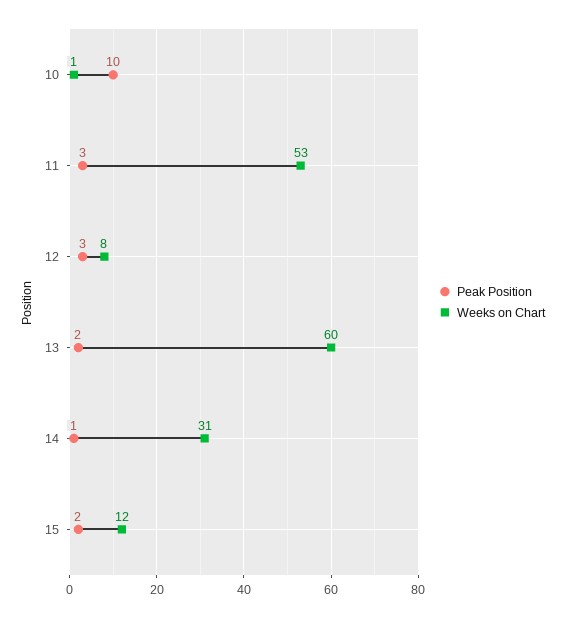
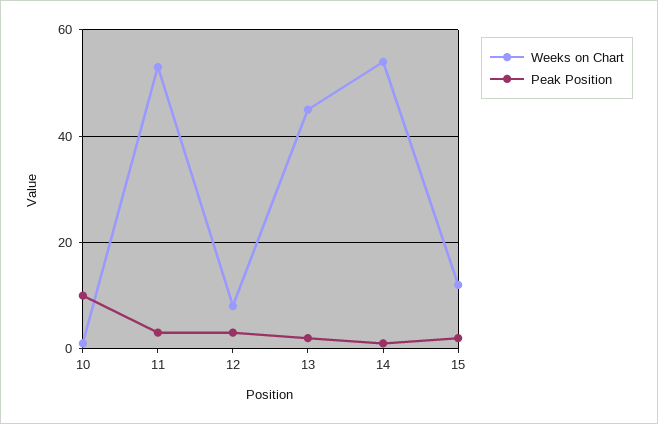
  {
    "Peak Position": {
      "10": 10,
      "11": 3,
      "12": 3,
      "13": 2,
      "14": 1,
      "15": 2
    },
    "Weeks on Chart": {
      "10": 1,
      "11": 53,
      "12": 8,
-     "13": 60,
+     "13": 45,
-     "14": 31,
+     "14": 55,
      "15": 12
    }
  }

